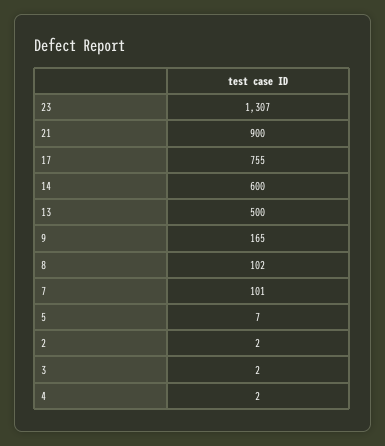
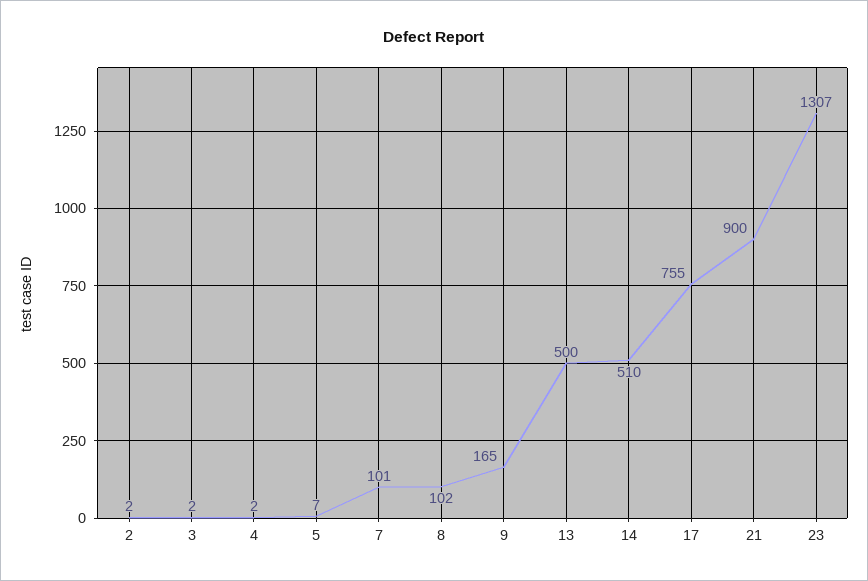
  {
    "23": 1307,
    "21": 900,
    "17": 755,
-   "14": 600,
+   "14": 510,
    "13": 500,
    "9": 165,
    "8": 102,
    "7": 101,
    "5": 7,
    "2": 2,
    "3": 2,
    "4": 2
  }

